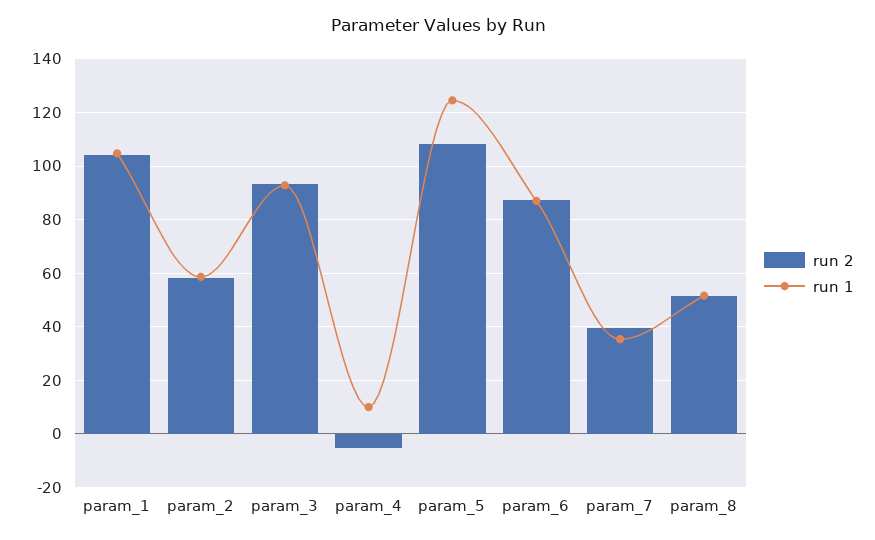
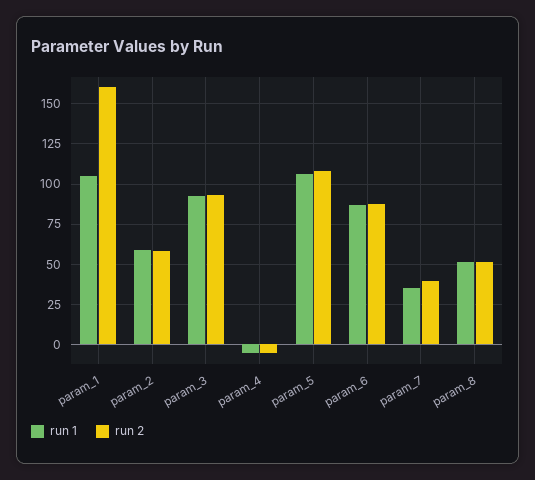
  {
    "run 2": {
-     "param_1": 105,
+     "param_1": 160,
      "param_2": 57.5,
      "param_3": 92.5,
      "param_4": -5,
      "param_5": 107.5,
      "param_6": 87.5,
      "param_7": 40,
      "param_8": 52.5
    },
    "run 1": {
      "param_1": 105,
      "param_2": 57.5,
      "param_3": 92.5,
-     "param_4": 10,
+     "param_4": -5,
-     "param_5": 125,
+     "param_5": 105,
      "param_6": 87.5,
      "param_7": 35,
      "param_8": 52.5
    }
  }

